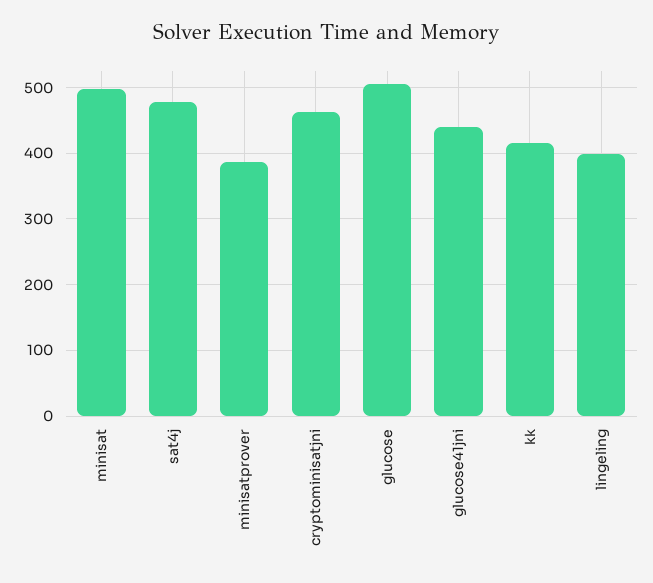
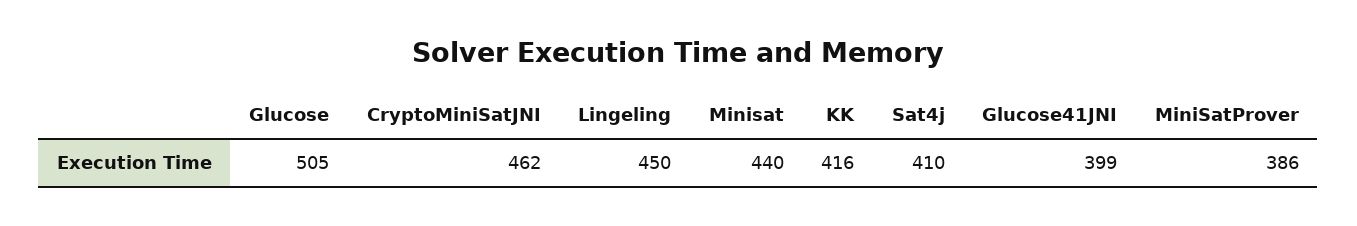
  {
-   "minisat": 500,
+   "minisat": 440,
-   "sat4j": 480,
+   "sat4j": 410,
    "minisatprover": 386,
    "cryptominisatjni": 462,
    "glucose": 505,
-   "glucose41jni": 440,
+   "glucose41jni": 399,
    "kk": 416,
-   "lingeling": 400
+   "lingeling": 450
  }

